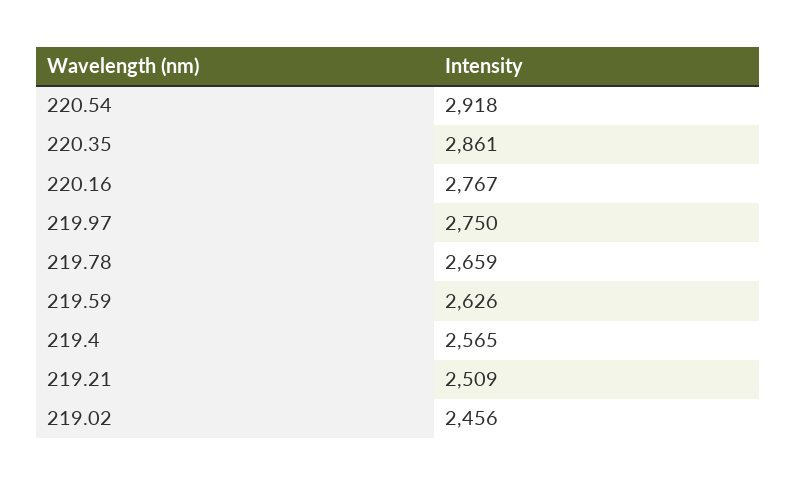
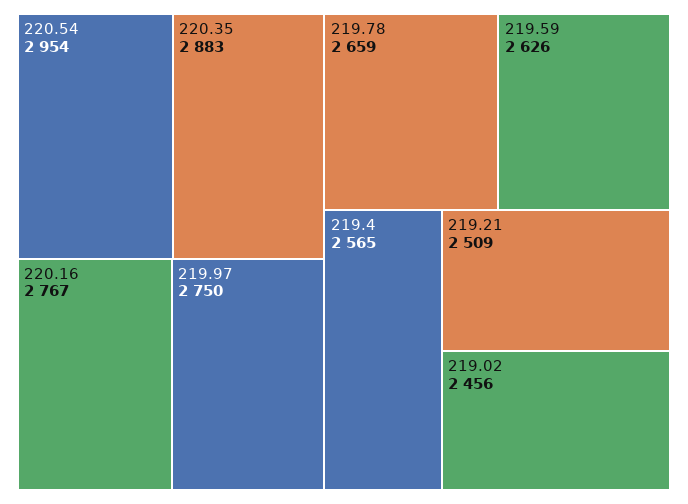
  {
-   "220.54": 2918,
+   "220.54": 2954,
-   "220.35": 2861,
+   "220.35": 2883,
    "220.16": 2767,
    "219.97": 2750,
    "219.78": 2659,
    "219.59": 2626,
    "219.4": 2565,
    "219.21": 2509,
    "219.02": 2456
  }

